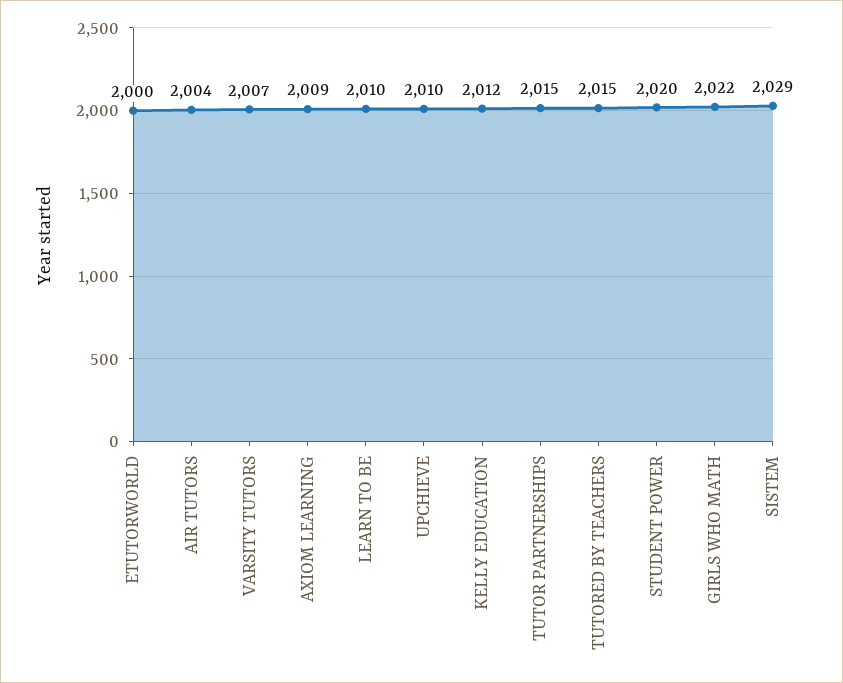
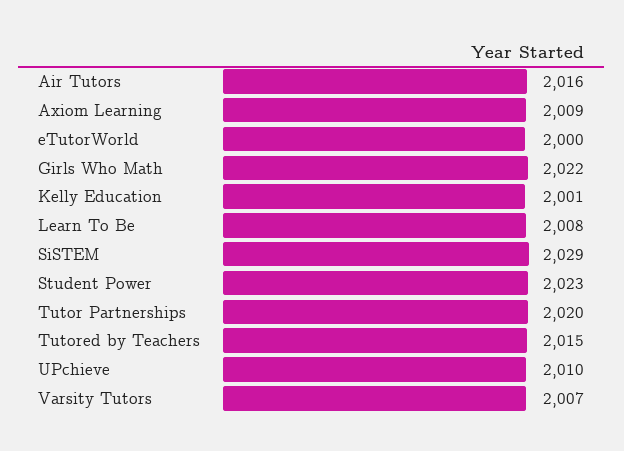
  {
    "ETUTORWORLD": 2000,
-   "AIR TUTORS": 2004,
+   "AIR TUTORS": 2016,
    "VARSITY TUTORS": 2007,
    "AXIOM LEARNING": 2009,
-   "LEARN TO BE": 2010,
+   "LEARN TO BE": 2008,
    "UPCHIEVE": 2010,
-   "KELLY EDUCATION": 2012,
+   "KELLY EDUCATION": 2001,
-   "TUTOR PARTNERSHIPS": 2015,
+   "TUTOR PARTNERSHIPS": 2020,
    "TUTORED BY TEACHERS": 2015,
-   "STUDENT POWER": 2020,
+   "STUDENT POWER": 2023,
    "GIRLS WHO MATH": 2022,
    "SISTEM": 2029
  }

